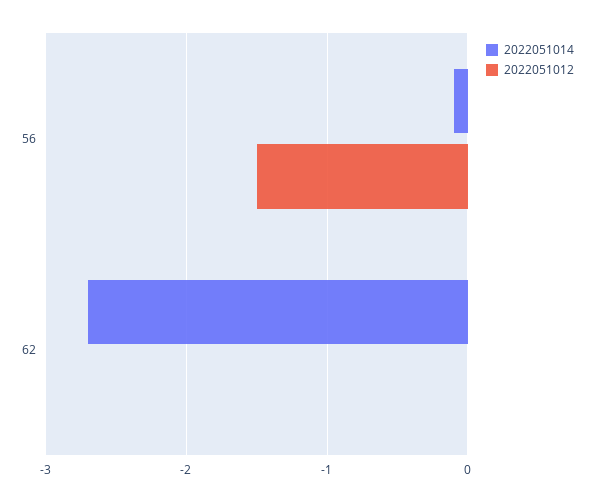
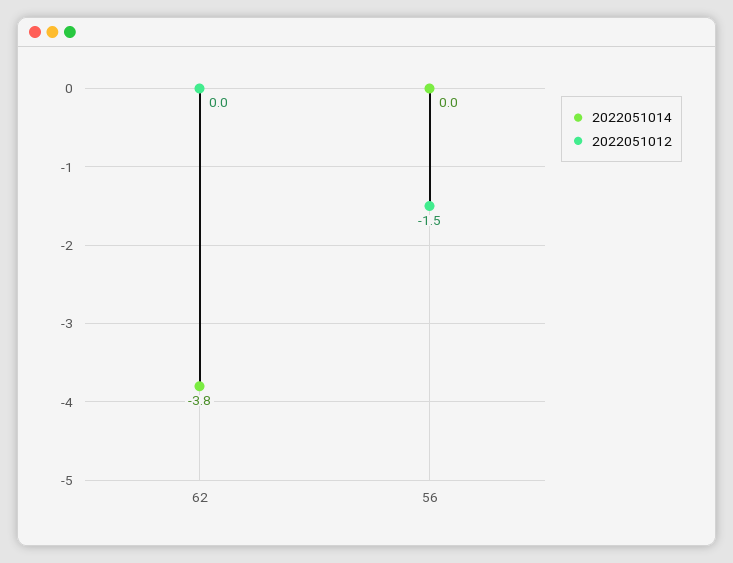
  {
    "2022051014": {
-     "56": -0.1,
+     "56": 0,
-     "62": -2.7
+     "62": -3.8
    },
    "2022051012": {
      "56": -1.5,
      "62": 0
    }
  }

